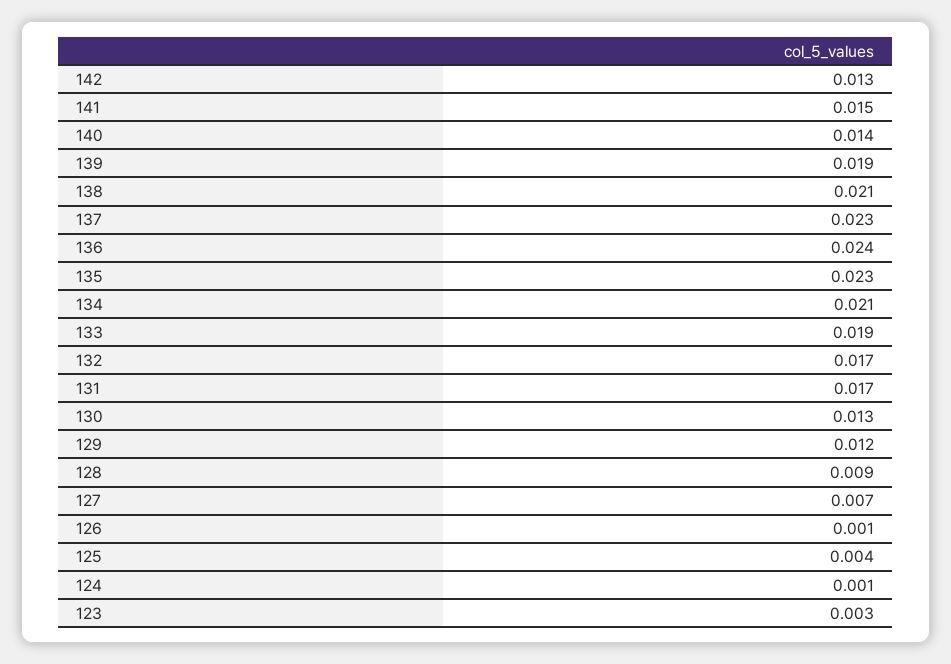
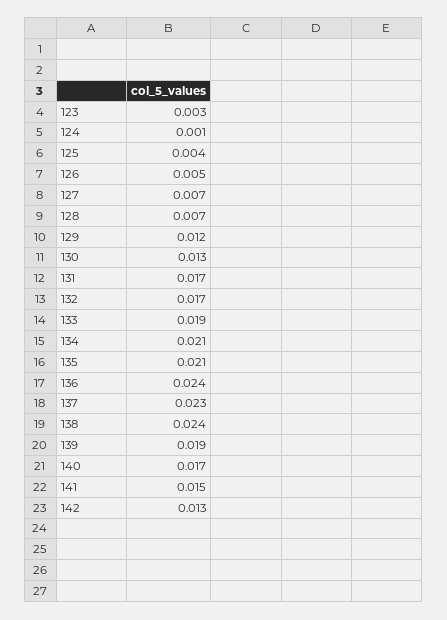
  {
    "142": 0.013,
    "141": 0.015,
-   "140": 0.014,
+   "140": 0.017,
    "139": 0.019,
-   "138": 0.021,
+   "138": 0.024,
    "137": 0.023,
    "136": 0.024,
-   "135": 0.023,
+   "135": 0.021,
    "134": 0.021,
    "133": 0.019,
    "132": 0.017,
    "131": 0.017,
    "130": 0.013,
    "129": 0.012,
-   "128": 0.009,
+   "128": 0.007,
    "127": 0.007,
-   "126": 0.001,
+   "126": 0.005,
    "125": 0.004,
    "124": 0.001,
    "123": 0.003
  }

